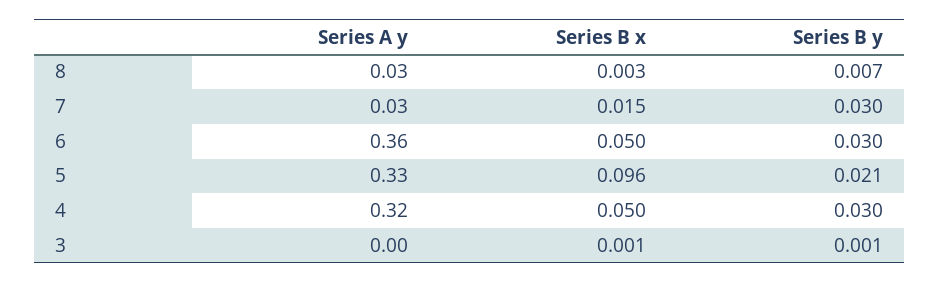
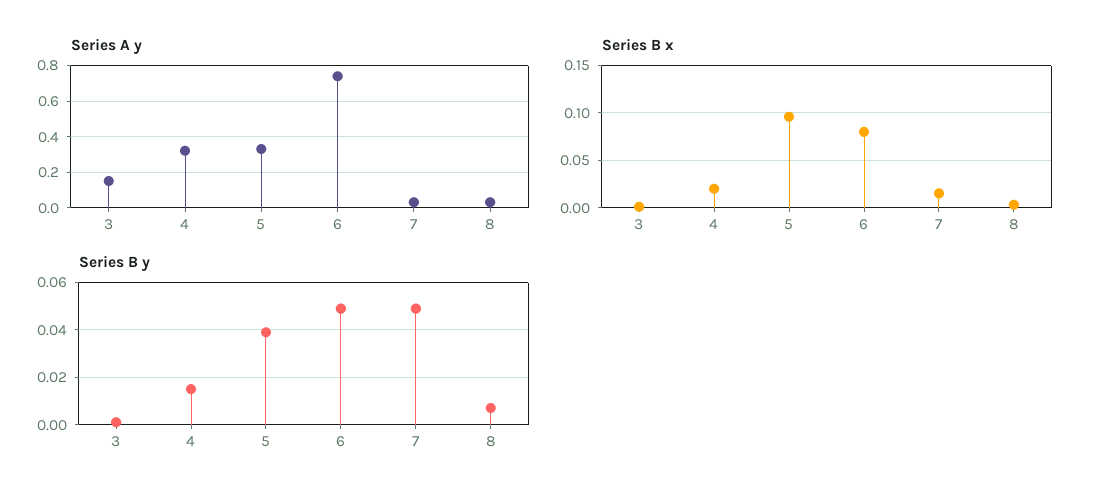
  {
    "Series A y": {
      "8": 0.03,
      "7": 0.03,
-     "6": 0.36,
+     "6": 0.75,
      "5": 0.33,
      "4": 0.32,
-     "3": 0
+     "3": 0.15
    },
    "Series B x": {
      "8": 0.003,
      "7": 0.015,
-     "6": 0.05,
+     "6": 0.08,
      "5": 0.096,
-     "4": 0.05,
+     "4": 0.02,
      "3": 0.001
    },
    "Series B y": {
      "8": 0.007,
-     "7": 0.03,
+     "7": 0.05,
-     "6": 0.03,
+     "6": 0.05,
-     "5": 0.021,
+     "5": 0.04,
-     "4": 0.03,
+     "4": 0.015,
      "3": 0.001
    }
  }

